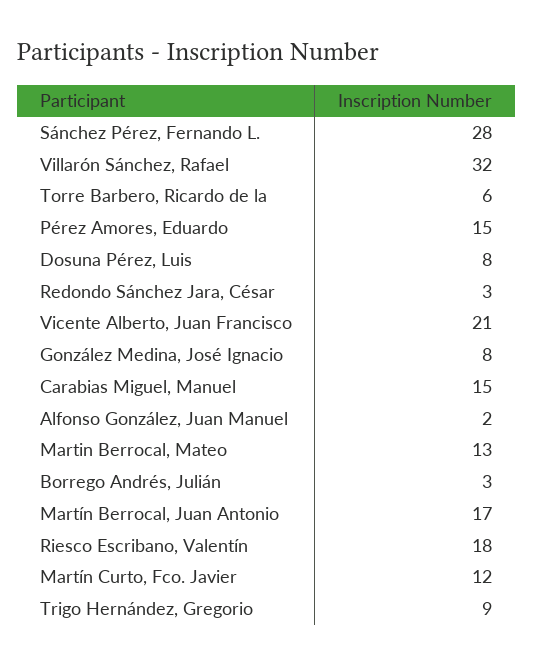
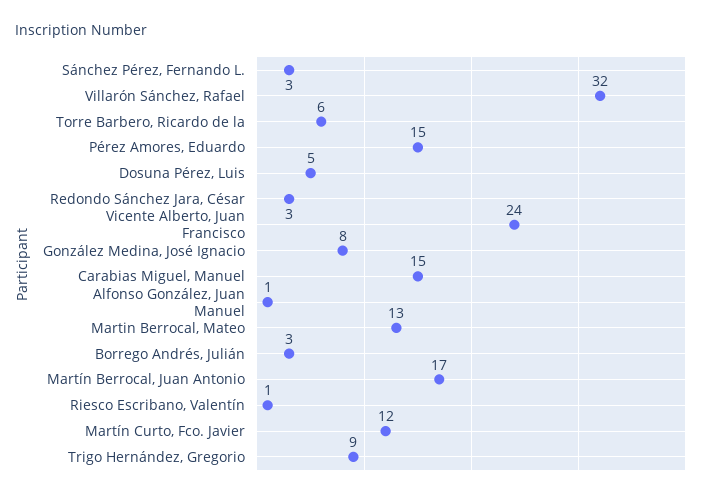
  {
-   "Sánchez Pérez, Fernando L.": 28,
+   "Sánchez Pérez, Fernando L.": 3,
    "Villarón Sánchez, Rafael": 32,
    "Torre Barbero, Ricardo de la": 6,
    "Pérez Amores, Eduardo": 15,
-   "Dosuna Pérez, Luis": 8,
+   "Dosuna Pérez, Luis": 5,
    "Redondo Sánchez Jara, César": 3,
-   "Vicente Alberto, Juan Francisco": 21,
+   "Vicente Alberto, Juan Francisco": 24,
    "González Medina, José Ignacio": 8,
    "Carabias Miguel, Manuel": 15,
-   "Alfonso González, Juan Manuel": 2,
+   "Alfonso González, Juan Manuel": 1,
    "Martin Berrocal, Mateo": 13,
    "Borrego Andrés, Julián": 3,
    "Martín Berrocal, Juan Antonio": 17,
-   "Riesco Escribano, Valentín": 18,
+   "Riesco Escribano, Valentín": 1,
    "Martín Curto, Fco. Javier": 12,
    "Trigo Hernández, Gregorio": 9
  }

